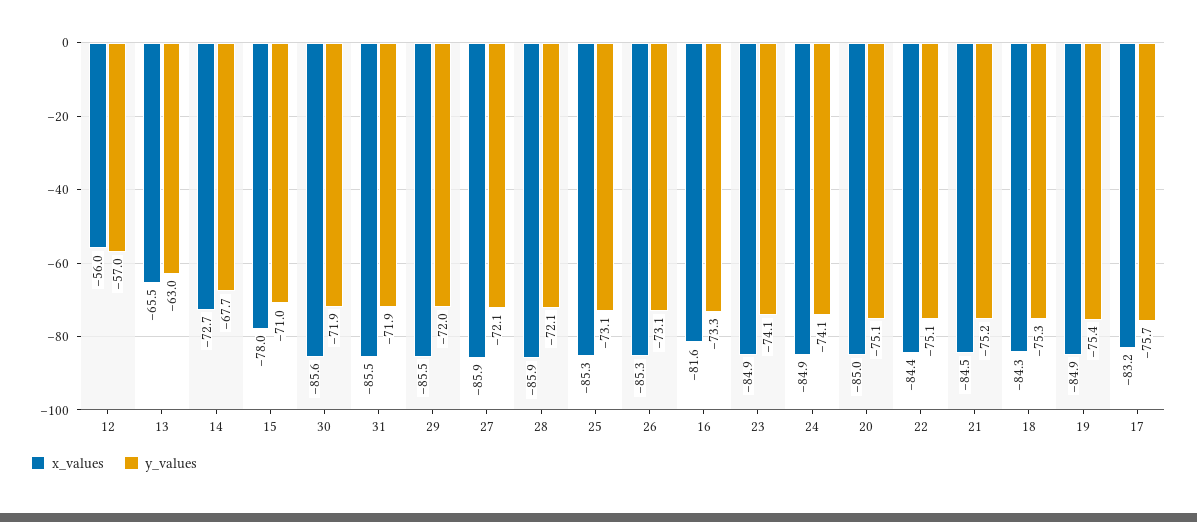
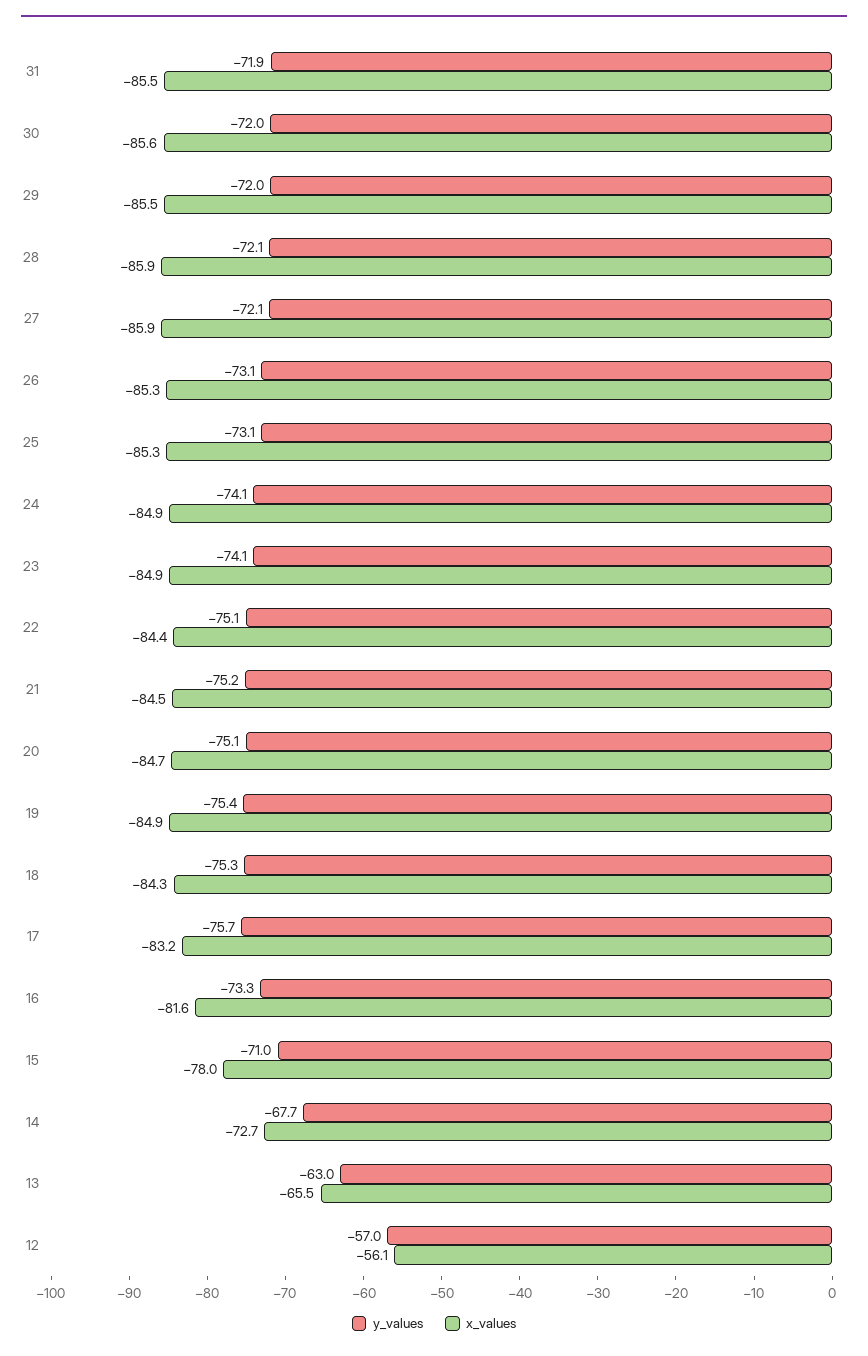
  {
    "x_values": {
-     "12": -56,
+     "12": -56.1,
      "13": -65.5,
      "14": -72.7,
      "15": -78,
      "30": -85.6,
      "31": -85.5,
      "29": -85.5,
      "27": -85.9,
      "28": -85.9,
      "25": -85.3,
      "26": -85.3,
      "16": -81.6,
      "23": -84.9,
      "24": -84.9,
-     "20": -85,
+     "20": -84.7,
      "22": -84.4,
      "21": -84.5,
      "18": -84.3,
      "19": -84.9,
      "17": -83.2
    },
    "y_values": {
      "12": -57,
      "13": -63,
      "14": -67.7,
      "15": -71,
-     "30": -71.9,
+     "30": -72,
      "31": -71.9,
      "29": -72,
      "27": -72.1,
      "28": -72.1,
      "25": -73.1,
      "26": -73.1,
      "16": -73.3,
      "23": -74.1,
      "24": -74.1,
      "20": -75.1,
      "22": -75.1,
      "21": -75.2,
      "18": -75.3,
      "19": -75.4,
      "17": -75.7
    }
  }

